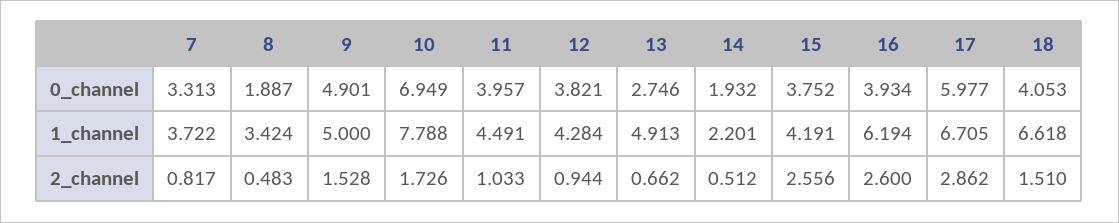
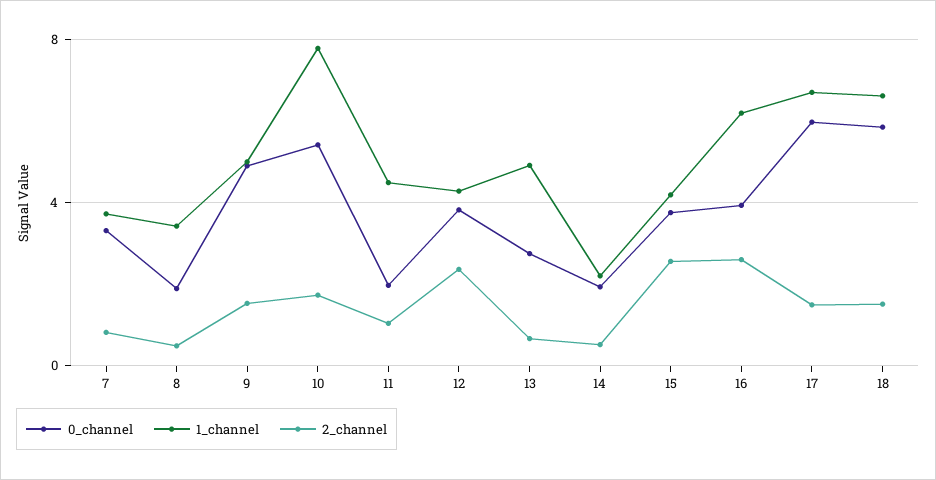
  {
    "0_channel": {
      "7": 3.313,
      "8": 1.887,
      "9": 4.901,
-     "10": 6.949,
+     "10": 5.5,
-     "11": 3.957,
+     "11": 2,
      "12": 3.821,
      "13": 2.746,
      "14": 1.932,
      "15": 3.752,
      "16": 3.934,
      "17": 5.977,
-     "18": 4.053
+     "18": 6
    },
    "1_channel": {
      "7": 3.722,
      "8": 3.424,
      "9": 5,
      "10": 7.788,
      "11": 4.491,
      "12": 4.284,
      "13": 4.913,
      "14": 2.201,
      "15": 4.191,
      "16": 6.194,
      "17": 6.705,
      "18": 6.618
    },
    "2_channel": {
      "7": 0.817,
      "8": 0.483,
      "9": 1.528,
      "10": 1.726,
      "11": 1.033,
-     "12": 0.944,
+     "12": 2.5,
      "13": 0.662,
      "14": 0.512,
      "15": 2.556,
      "16": 2.6,
-     "17": 2.862,
+     "17": 1.5,
      "18": 1.51
    }
  }

